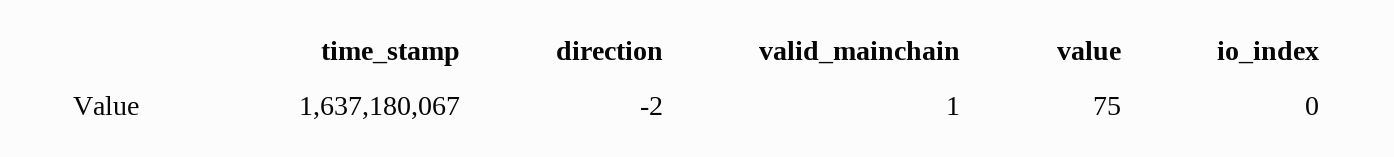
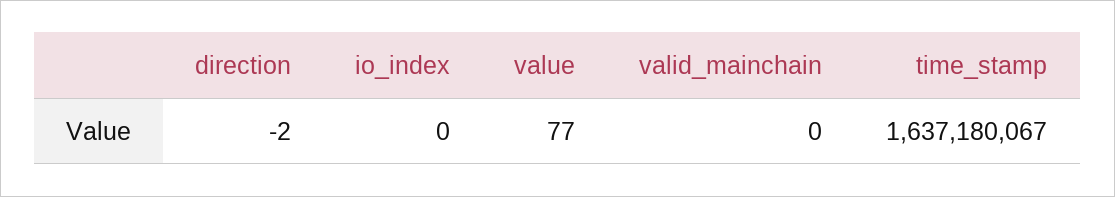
  {
    "time_stamp": 1637180067,
    "direction": -2,
-   "valid_mainchain": 1,
+   "valid_mainchain": 0,
-   "value": 75,
+   "value": 77,
    "io_index": 0
  }

